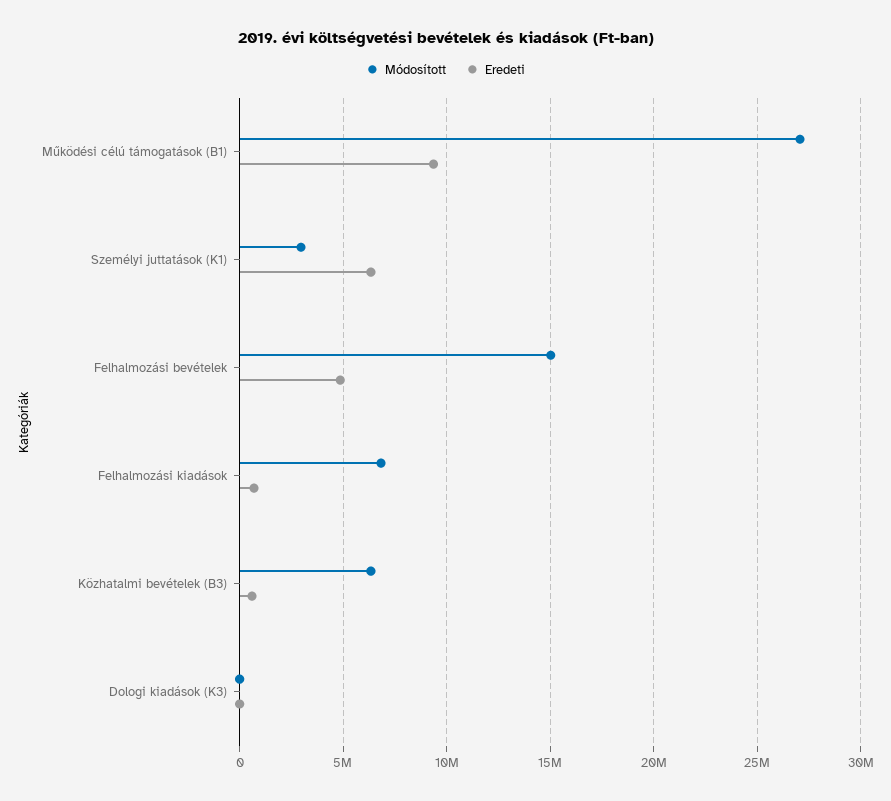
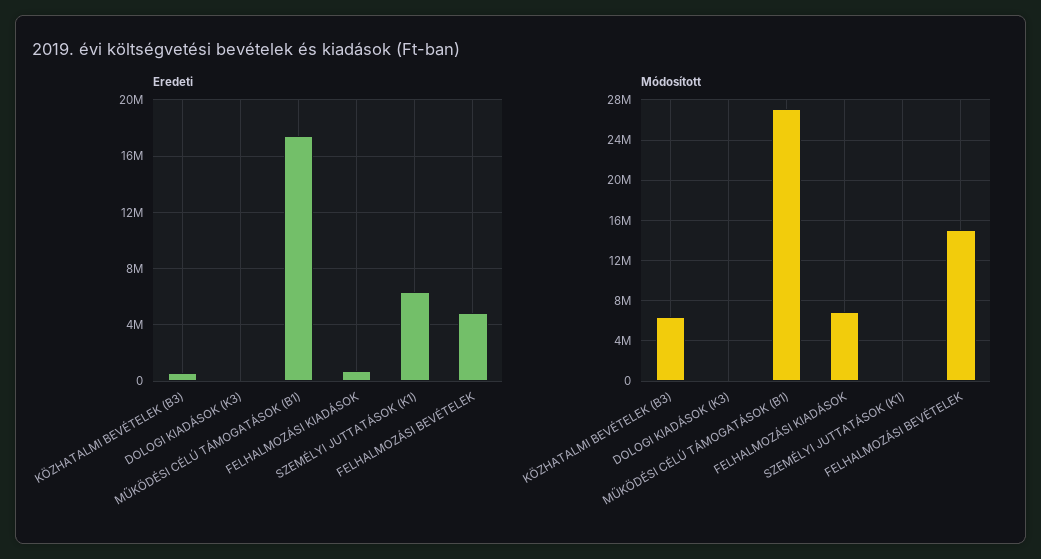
  {
    "Módosított": {
      "Működési célú támogatások (B1)": 27000000,
-     "Személyi juttatások (K1)": 3000000,
+     "Személyi juttatások (K1)": 0,
      "Felhalmozási bevételek": 15000000,
      "Felhalmozási kiadások": 7000000,
      "Közhatalmi bevételek (B3)": 6500000,
      "Dologi kiadások (K3)": 0
    },
    "Eredeti": {
-     "Működési célú támogatások (B1)": 9500000,
+     "Működési célú támogatások (B1)": 17500000,
      "Személyi juttatások (K1)": 6500000,
      "Felhalmozási bevételek": 5000000,
      "Felhalmozási kiadások": 500000,
      "Közhatalmi bevételek (B3)": 500000,
      "Dologi kiadások (K3)": 0
    }
  }

